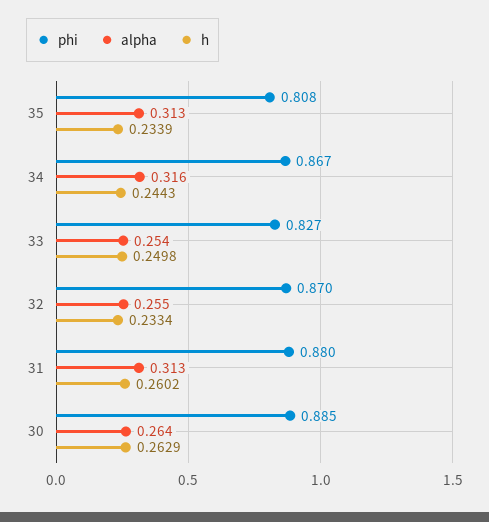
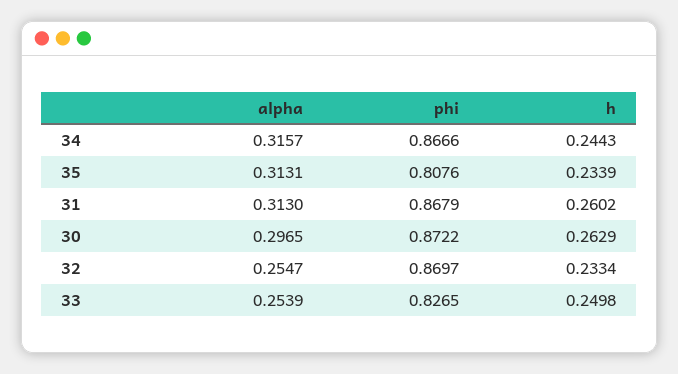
  {
    "phi": {
      "35": 0.8076,
      "34": 0.8666,
      "33": 0.8265,
      "32": 0.8697,
-     "31": 0.88,
+     "31": 0.8679,
-     "30": 0.885
+     "30": 0.8722
    },
    "alpha": {
      "35": 0.3131,
      "34": 0.3157,
      "33": 0.2539,
      "32": 0.2547,
      "31": 0.313,
-     "30": 0.264
+     "30": 0.2965
    },
    "h": {
      "35": 0.2339,
      "34": 0.2443,
      "33": 0.2498,
      "32": 0.2334,
      "31": 0.2602,
      "30": 0.2629
    }
  }

